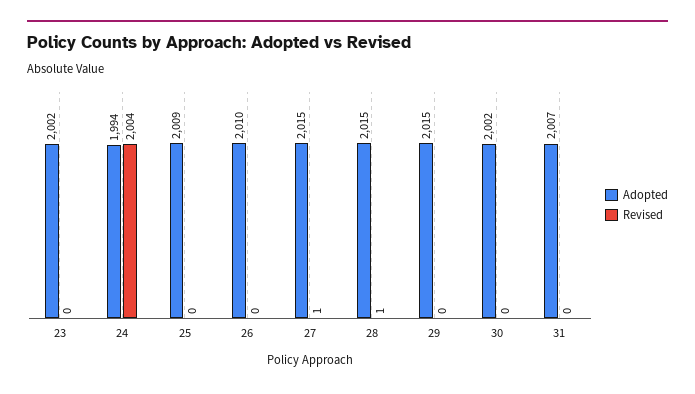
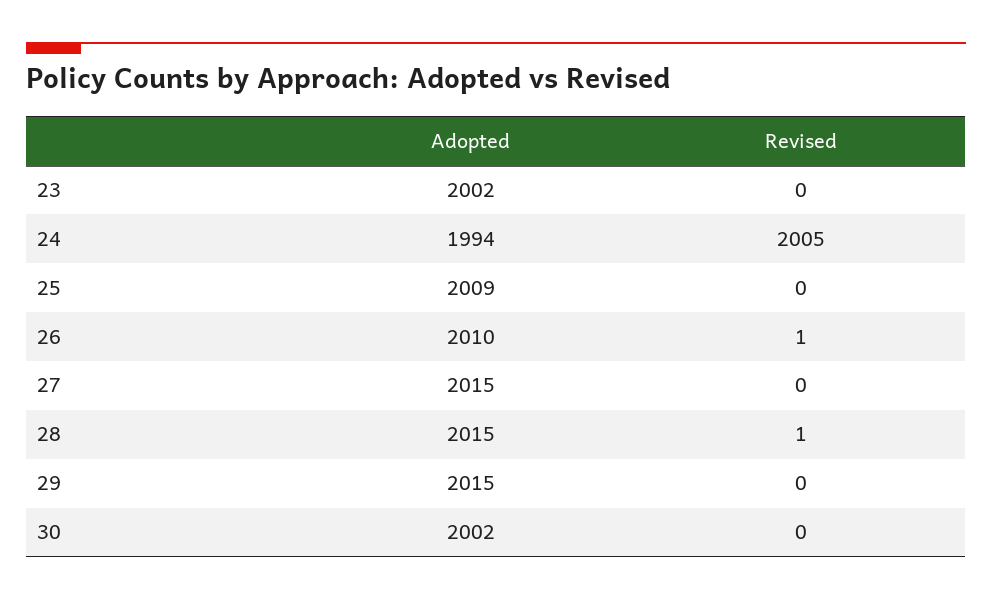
  {
    "Adopted": {
      "23": 2002,
      "24": 1994,
      "25": 2009,
      "26": 2010,
      "27": 2015,
      "28": 2015,
      "29": 2015,
-     "30": 2002,
+     "30": 2002
-     "31": 2007
    },
    "Revised": {
      "23": 0,
-     "24": 2004,
+     "24": 2005,
      "25": 0,
-     "26": 0,
+     "26": 1,
-     "27": 1,
+     "27": 0,
      "28": 1,
      "29": 0,
-     "30": 0,
+     "30": 0
-     "31": 0
    }
  }

